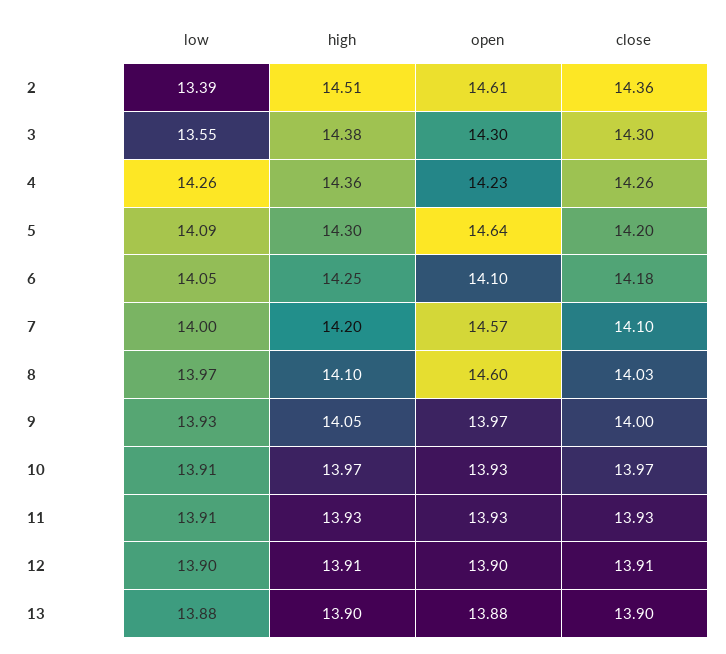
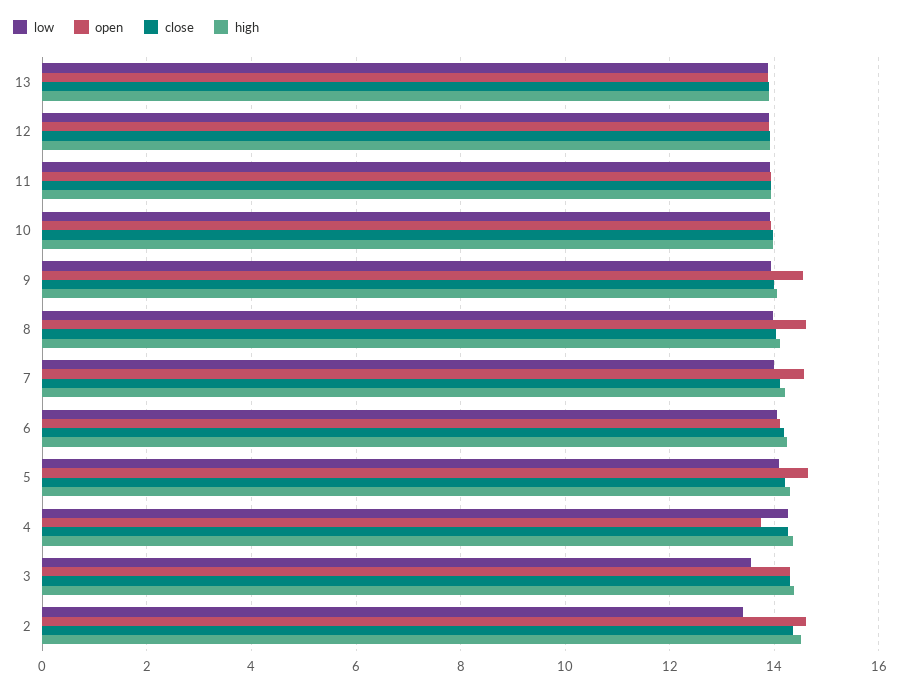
  {
    "low": {
      "2": 13.39,
      "3": 13.55,
      "4": 14.26,
      "5": 14.09,
      "6": 14.05,
      "7": 14,
      "8": 13.97,
      "9": 13.93,
      "10": 13.91,
      "11": 13.91,
      "12": 13.9,
      "13": 13.88
    },
    "high": {
      "2": 14.51,
      "3": 14.38,
      "4": 14.36,
      "5": 14.3,
      "6": 14.25,
      "7": 14.2,
      "8": 14.1,
      "9": 14.05,
      "10": 13.97,
      "11": 13.93,
      "12": 13.91,
      "13": 13.9
    },
    "open": {
      "2": 14.61,
      "3": 14.3,
-     "4": 14.23,
+     "4": 13.8,
      "5": 14.64,
      "6": 14.1,
      "7": 14.57,
      "8": 14.6,
-     "9": 13.97,
+     "9": 14.6,
      "10": 13.93,
      "11": 13.93,
      "12": 13.9,
      "13": 13.88
    },
    "close": {
      "2": 14.36,
      "3": 14.3,
      "4": 14.26,
      "5": 14.2,
      "6": 14.18,
      "7": 14.1,
      "8": 14.03,
      "9": 14,
      "10": 13.97,
      "11": 13.93,
      "12": 13.91,
      "13": 13.9
    }
  }

